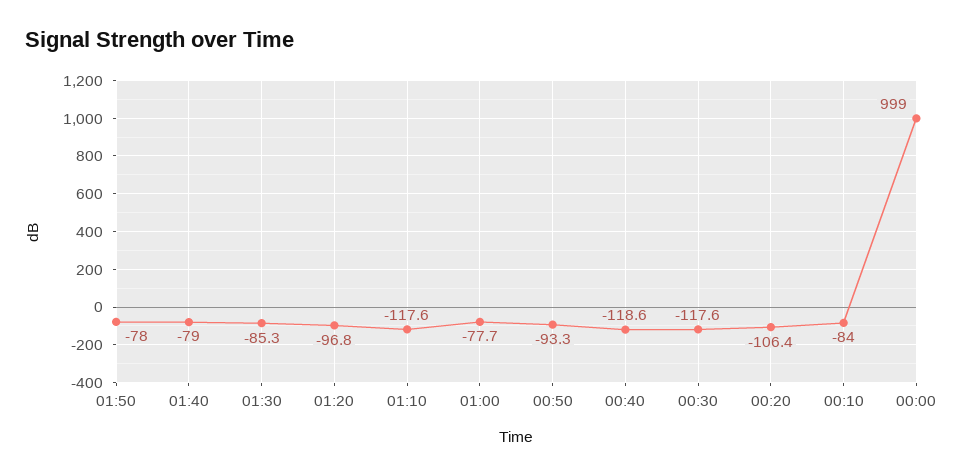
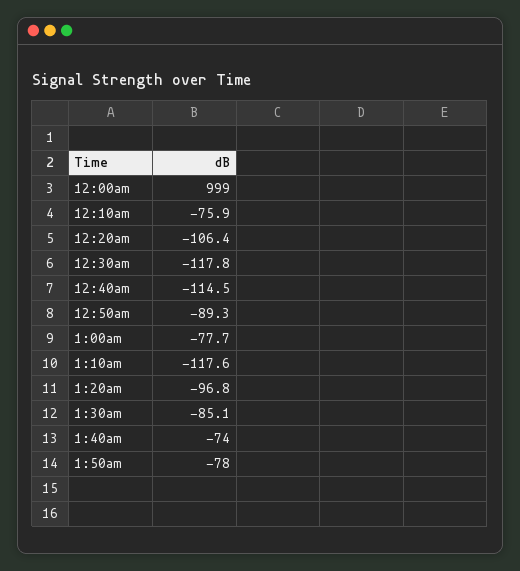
  {
    "01:50": -78,
-   "01:40": -79,
+   "01:40": -74,
-   "01:30": -85.3,
+   "01:30": -85.1,
    "01:20": -96.8,
    "01:10": -117.6,
    "01:00": -77.7,
-   "00:50": -93.3,
+   "00:50": -89.3,
-   "00:40": -118.6,
+   "00:40": -114.5,
-   "00:30": -117.6,
+   "00:30": -117.8,
    "00:20": -106.4,
-   "00:10": -84,
+   "00:10": -75.9,
    "00:00": 999
  }

